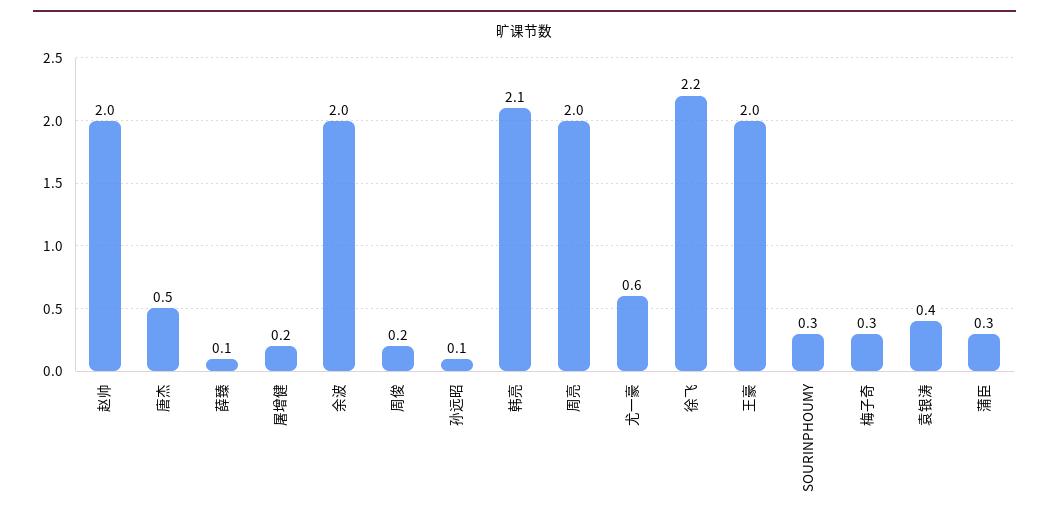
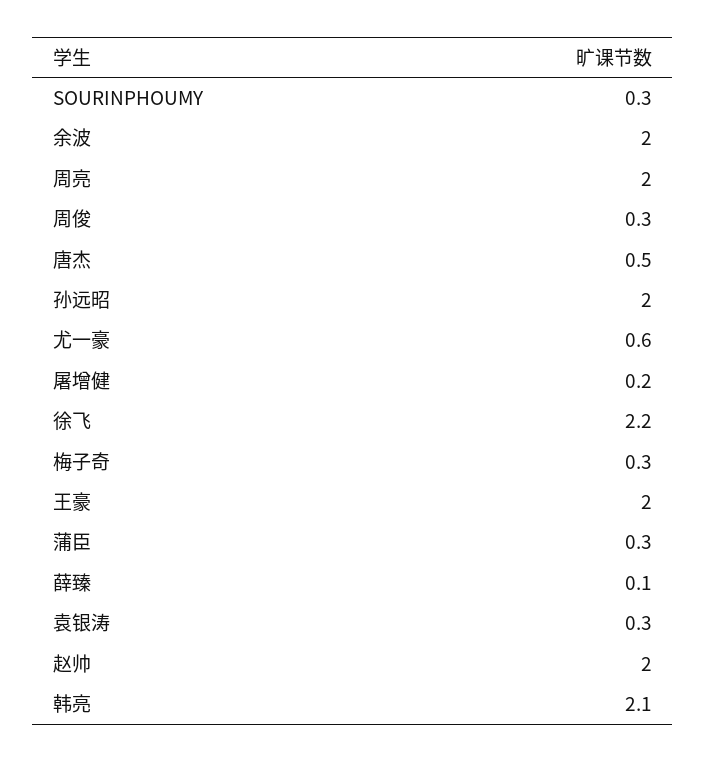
  {
    "赵帅": 2,
    "唐杰": 0.5,
    "薛臻": 0.1,
    "屠增健": 0.2,
    "余波": 2,
-   "周俊": 0.2,
+   "周俊": 0.3,
-   "孙远昭": 0.1,
+   "孙远昭": 2,
    "韩亮": 2.1,
    "周亮": 2,
    "尤一豪": 0.6,
    "徐飞": 2.2,
    "王豪": 2,
    "SOURINPHOUMY": 0.3,
    "梅子奇": 0.3,
-   "袁银涛": 0.4,
+   "袁银涛": 0.3,
    "蒲臣": 0.3
  }

